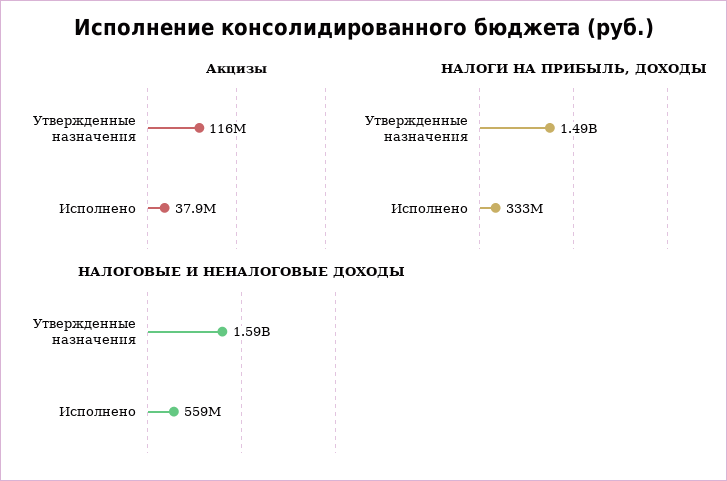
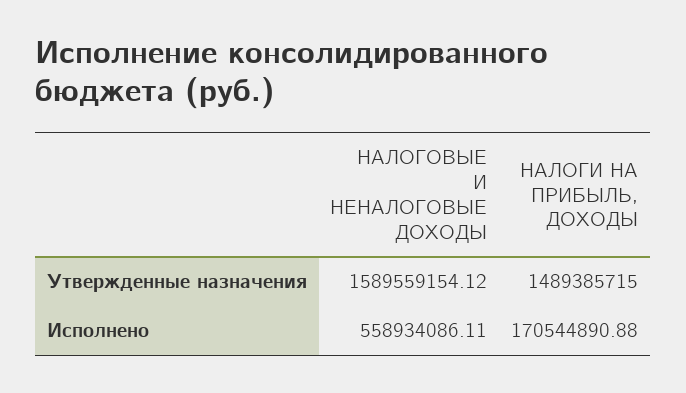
  {
-   "Акцизы": {
-     "Утвержденные назначения": 116000000,
-     "Исполнено": 37900000
-   },
    "НАЛОГИ НА ПРИБЫЛЬ, ДОХОДЫ": {
      "Утвержденные назначения": 1489385715,
-     "Исполнено": 333000000
+     "Исполнено": 170544890.88
    },
    "НАЛОГОВЫЕ И НЕНАЛОГОВЫЕ ДОХОДЫ": {
      "Утвержденные назначения": 1589559154.12,
      "Исполнено": 558934086.11
    }
  }

